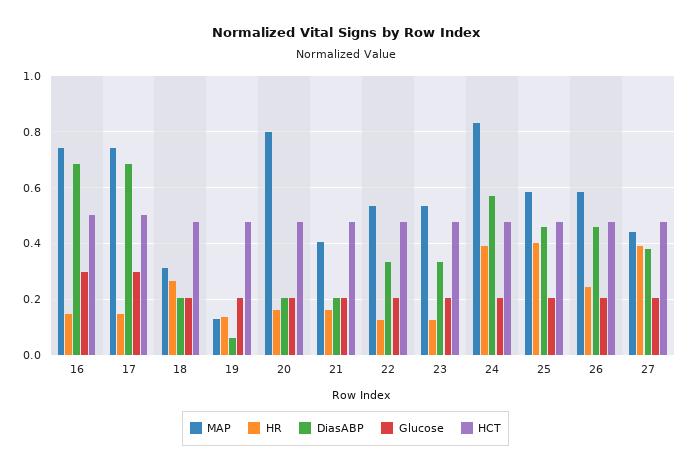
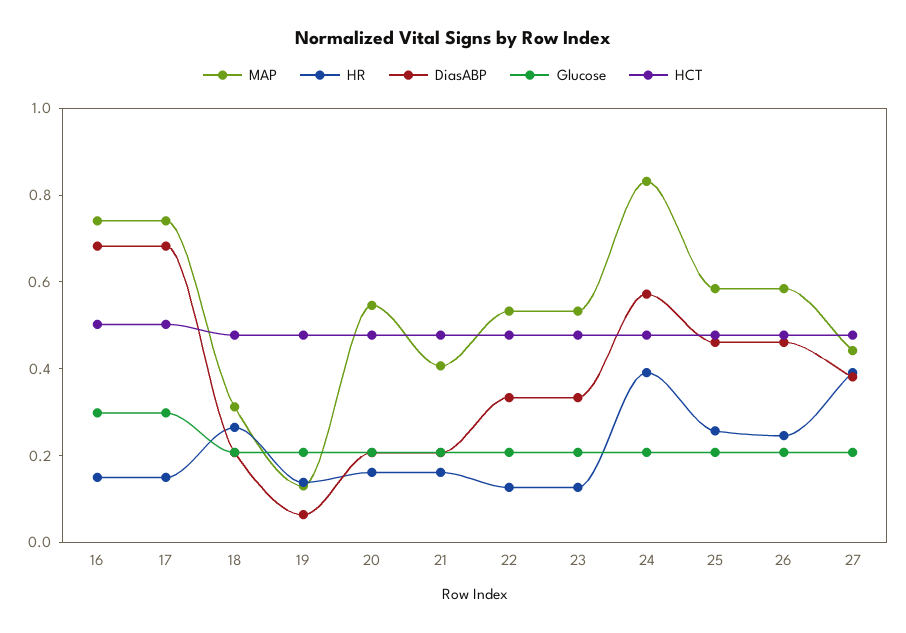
  {
    "MAP": {
      "16": 0.75,
      "17": 0.75,
      "18": 0.3,
      "19": 0.125,
-     "20": 0.8,
+     "20": 0.55,
      "21": 0.4,
      "22": 0.525,
      "23": 0.525,
      "24": 0.825,
      "25": 0.575,
      "26": 0.575,
      "27": 0.45
    },
    "HR": {
      "16": 0.15,
      "17": 0.15,
      "18": 0.275,
      "19": 0.15,
      "20": 0.15,
      "21": 0.15,
      "22": 0.125,
      "23": 0.125,
      "24": 0.4,
-     "25": 0.4,
+     "25": 0.25,
      "26": 0.25,
      "27": 0.4
    },
    "DiasABP": {
      "16": 0.675,
      "17": 0.675,
      "18": 0.2,
      "19": 0.075,
      "20": 0.2,
      "21": 0.2,
      "22": 0.325,
      "23": 0.325,
      "24": 0.575,
      "25": 0.45,
      "26": 0.45,
      "27": 0.375
    },
    "Glucose": {
      "16": 0.3,
      "17": 0.3,
      "18": 0.2,
      "19": 0.2,
      "20": 0.2,
      "21": 0.2,
      "22": 0.2,
      "23": 0.2,
      "24": 0.2,
      "25": 0.2,
      "26": 0.2,
      "27": 0.2
    },
    "HCT": {
      "16": 0.5,
      "17": 0.5,
      "18": 0.475,
      "19": 0.475,
      "20": 0.475,
      "21": 0.475,
      "22": 0.475,
      "23": 0.475,
      "24": 0.475,
      "25": 0.475,
      "26": 0.475,
      "27": 0.475
    }
  }

